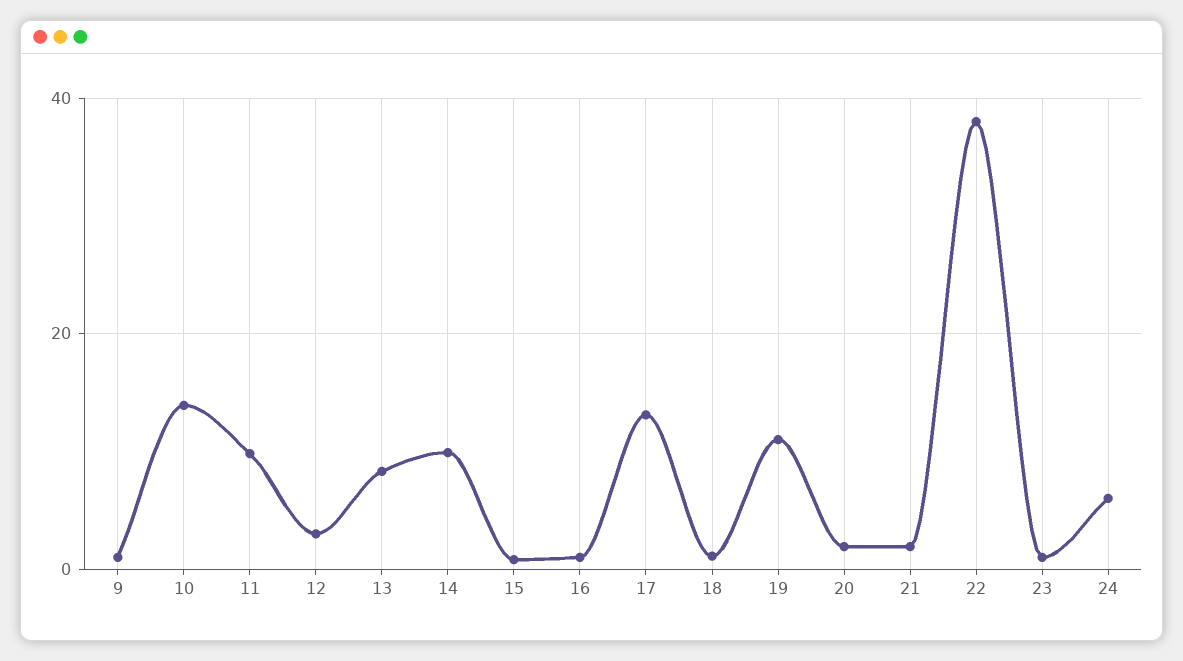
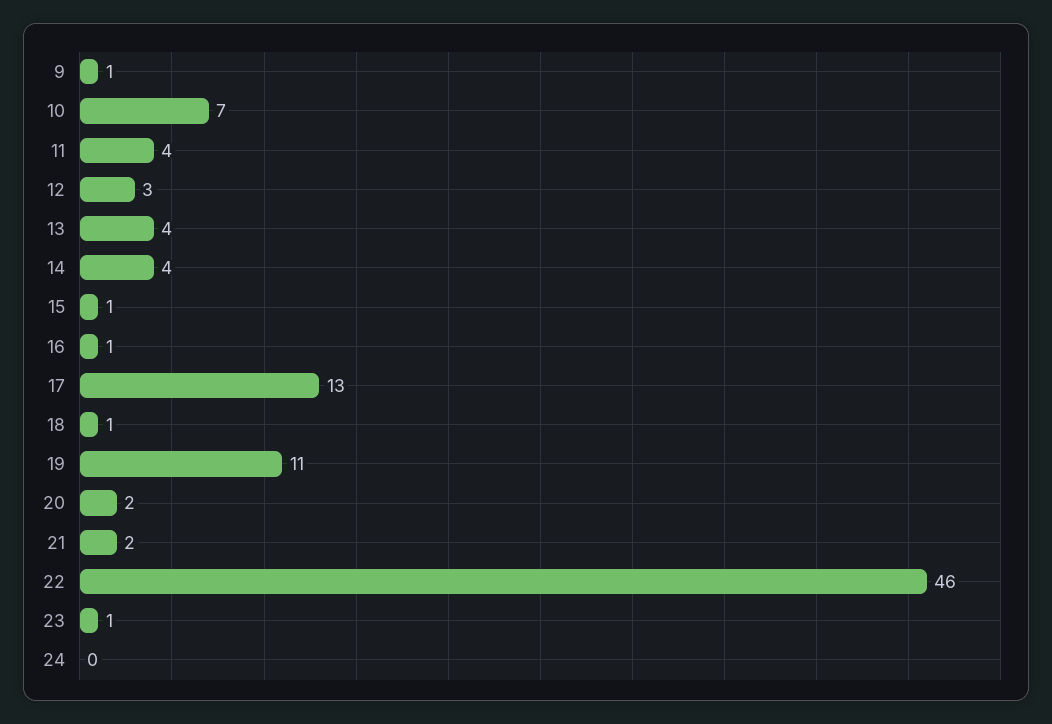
  {
    "9": 1,
-   "10": 14,
+   "10": 7,
-   "11": 10,
+   "11": 4,
    "12": 3,
-   "13": 8,
+   "13": 4,
-   "14": 10,
+   "14": 4,
    "15": 1,
    "16": 1,
    "17": 13,
    "18": 1,
    "19": 11,
    "20": 2,
    "21": 2,
-   "22": 38,
+   "22": 46,
    "23": 1,
-   "24": 6
+   "24": 0
  }

